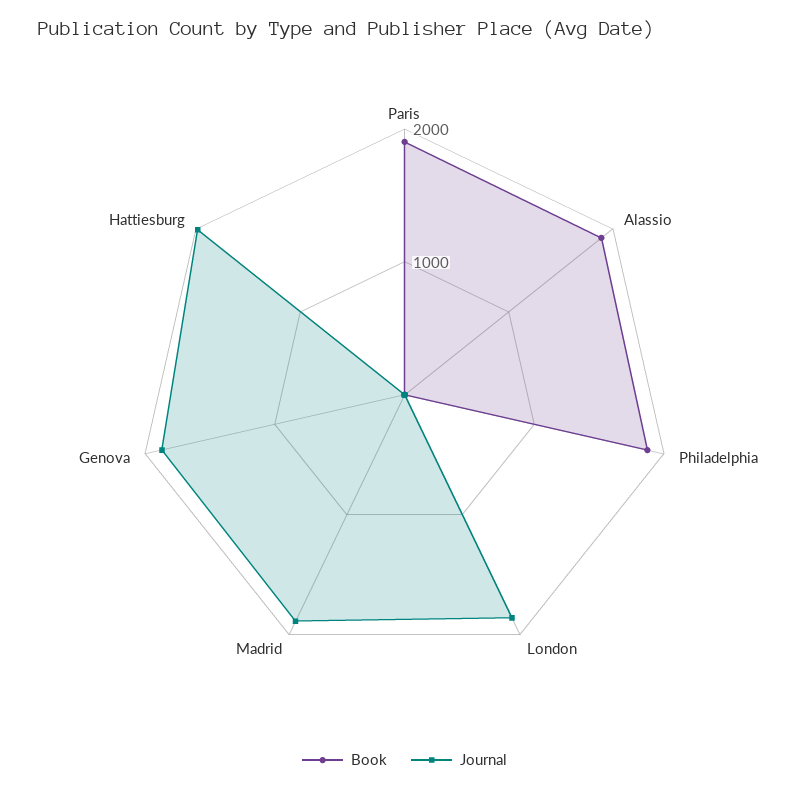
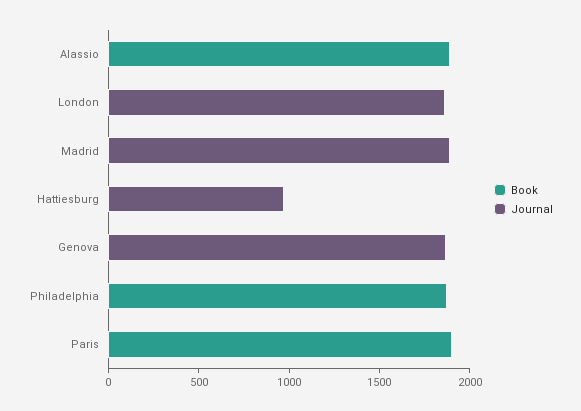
  {
    "Book": {
      "Paris": 1900,
      "Alassio": 1900,
      "Philadelphia": 1900,
      "London": 0,
      "Madrid": 0,
      "Genova": 0,
      "Hattiesburg": 0
    },
    "Journal": {
      "Paris": 0,
      "Alassio": 0,
      "Philadelphia": 0,
      "London": 1900,
      "Madrid": 1900,
      "Genova": 1900,
-     "Hattiesburg": 2000
+     "Hattiesburg": 1000
    }
  }

